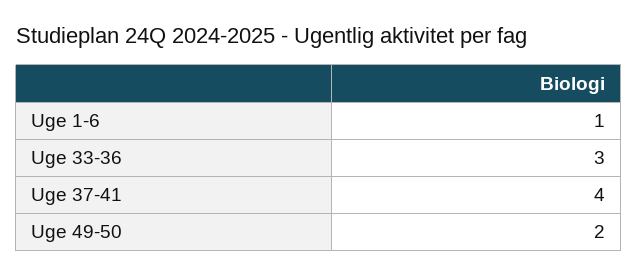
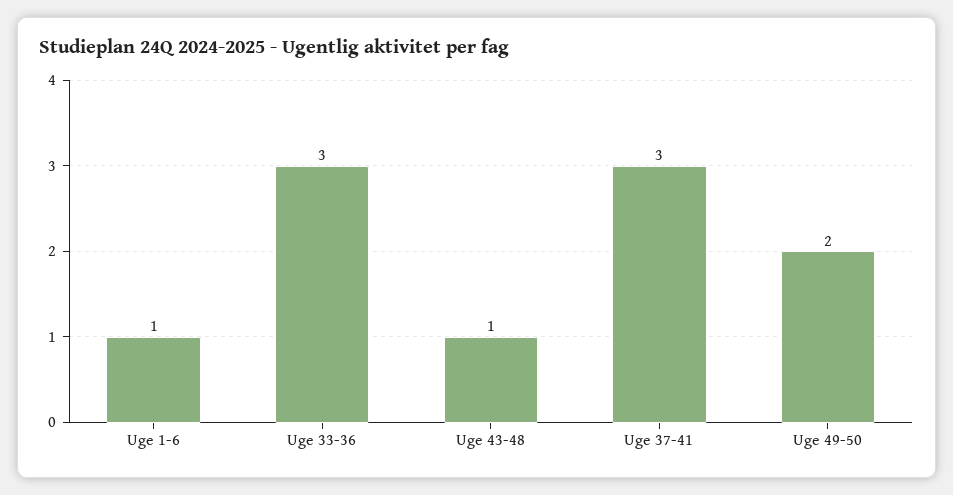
  {
    "Uge 1-6": 1,
    "Uge 33-36": 3,
-   "Uge 37-41": 4,
+   "Uge 37-41": 3,
-   "Uge 49-50": 2
+   "Uge 49-50": 2,
+   "Uge 43-48": 1
  }

